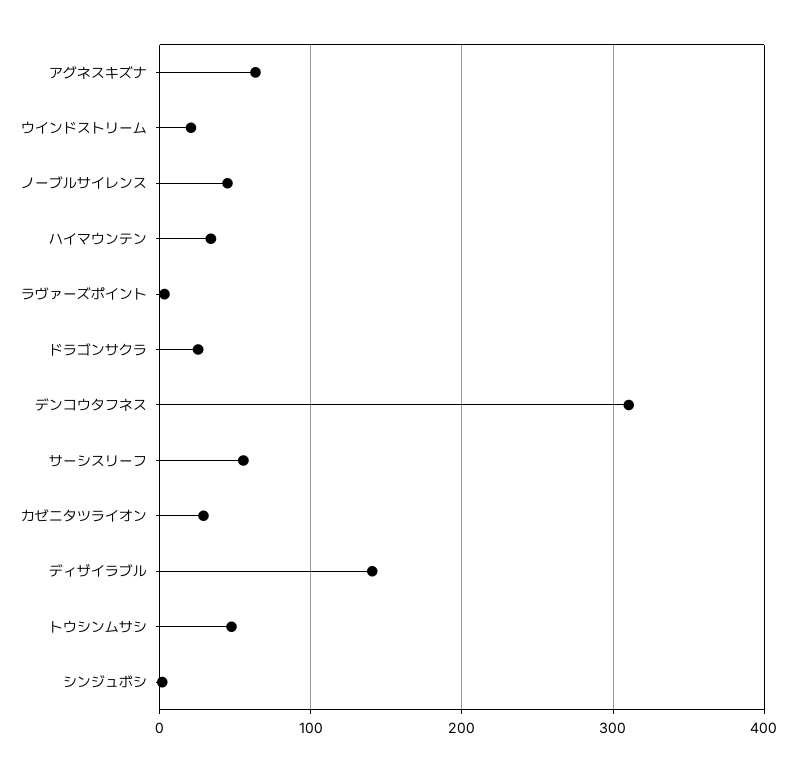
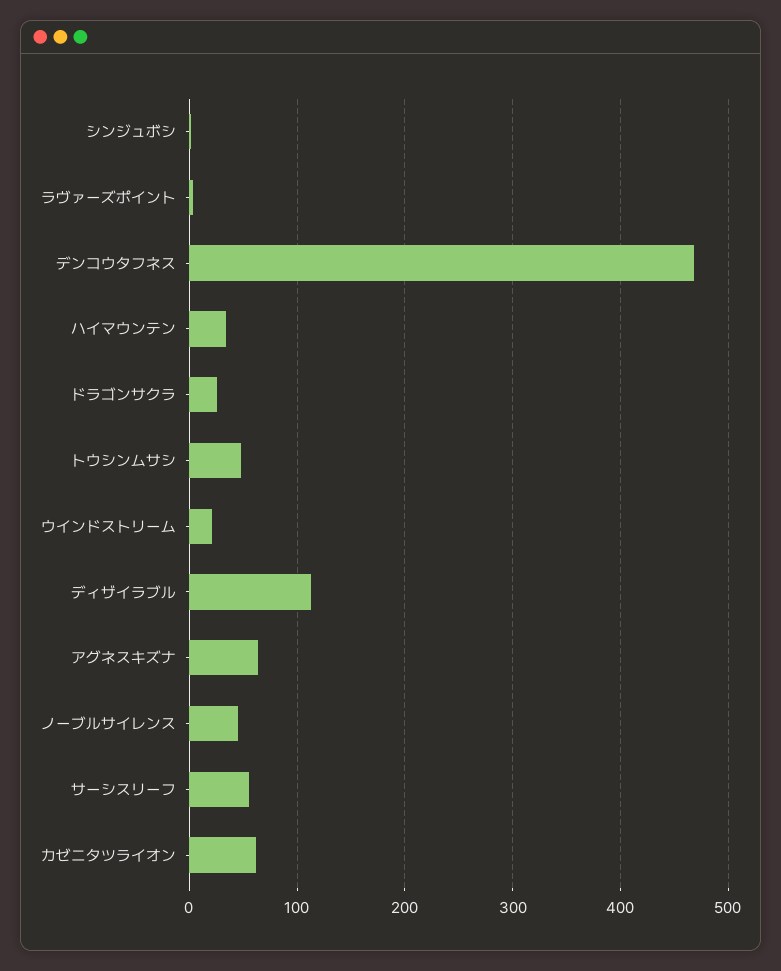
  {
    "アグネスキズナ": 60,
    "ウインドストリーム": 20,
    "ノーブルサイレンス": 40,
    "ハイマウンテン": 30,
    "ラヴァーズポイント": 0,
    "ドラゴンサクラ": 30,
-   "デンコウタフネス": 310,
+   "デンコウタフネス": 470,
    "サーシスリーフ": 60,
-   "カゼニタツライオン": 30,
+   "カゼニタツライオン": 60,
-   "ディザイラブル": 140,
+   "ディザイラブル": 110,
    "トウシンムサシ": 50,
    "シンジュボシ": 0
  }

